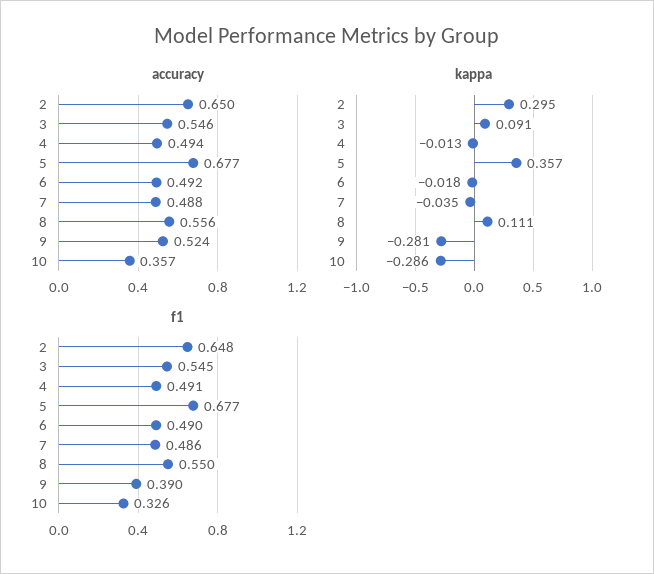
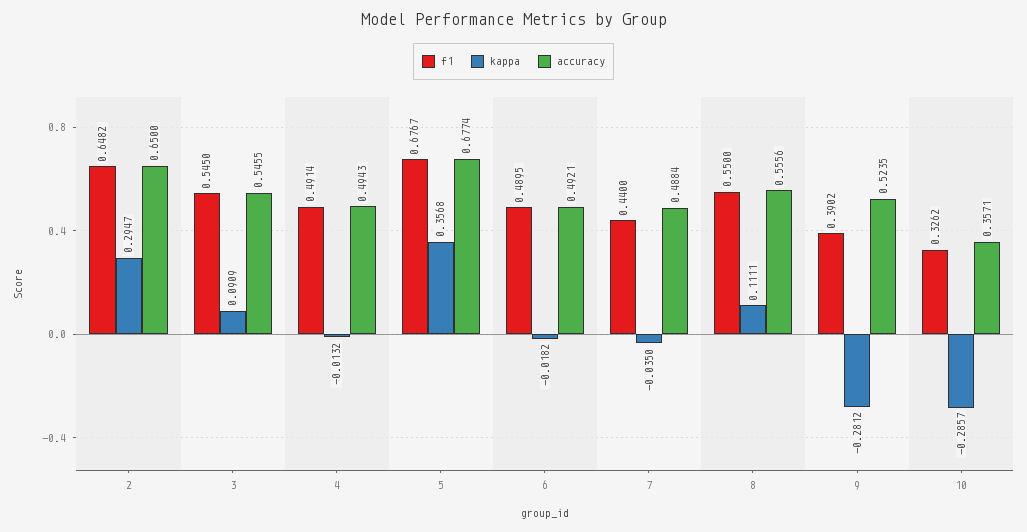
  {
    "accuracy": {
      "2": 0.65,
      "3": 0.5455,
      "4": 0.4943,
      "5": 0.6774,
      "6": 0.4921,
      "7": 0.4884,
      "8": 0.5556,
      "9": 0.5235,
      "10": 0.3571
    },
    "kappa": {
      "2": 0.2947,
      "3": 0.0909,
      "4": -0.0132,
      "5": 0.3568,
      "6": -0.0182,
      "7": -0.035,
      "8": 0.1111,
      "9": -0.2812,
      "10": -0.2857
    },
    "f1": {
      "2": 0.6482,
      "3": 0.545,
      "4": 0.4914,
      "5": 0.6767,
      "6": 0.4895,
-     "7": 0.486,
+     "7": 0.44,
      "8": 0.55,
      "9": 0.3902,
      "10": 0.3262
    }
  }

